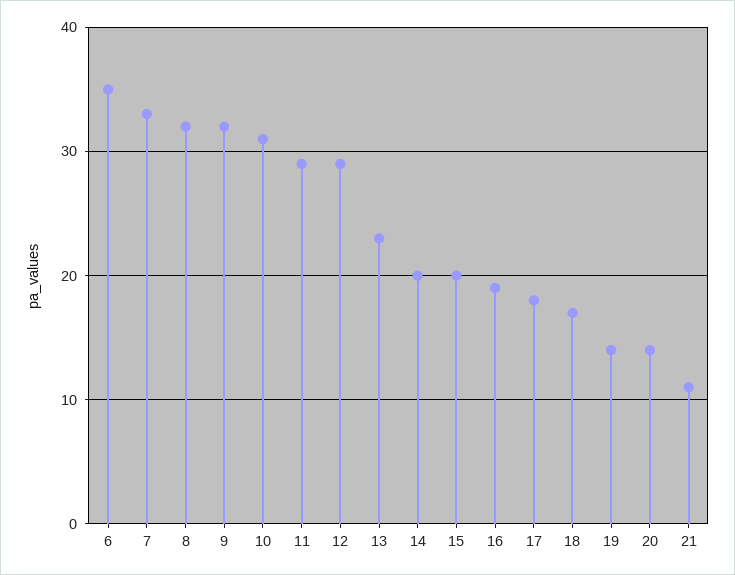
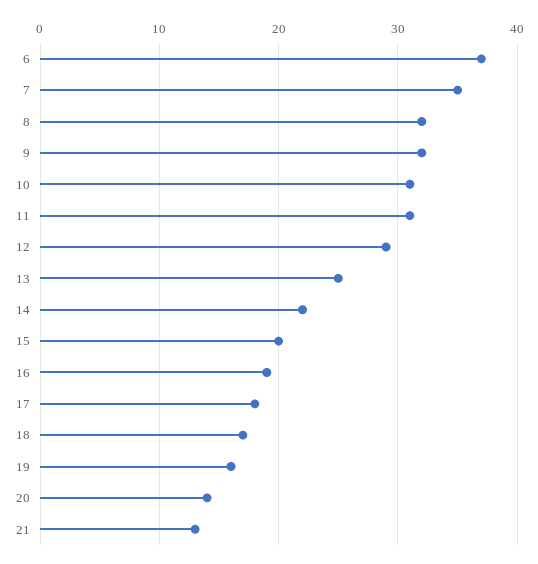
  {
-   "6": 35,
+   "6": 37,
-   "7": 33,
+   "7": 35,
    "8": 32,
    "9": 32,
    "10": 31,
-   "11": 29,
+   "11": 31,
    "12": 29,
-   "13": 23,
+   "13": 25,
-   "14": 20,
+   "14": 22,
    "15": 20,
    "16": 19,
    "17": 18,
    "18": 17,
-   "19": 14,
+   "19": 16,
    "20": 14,
-   "21": 11
+   "21": 13
  }

